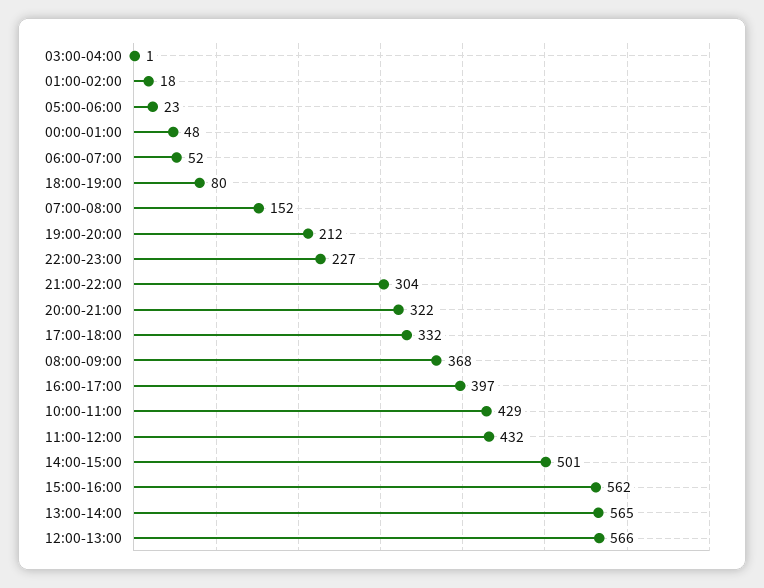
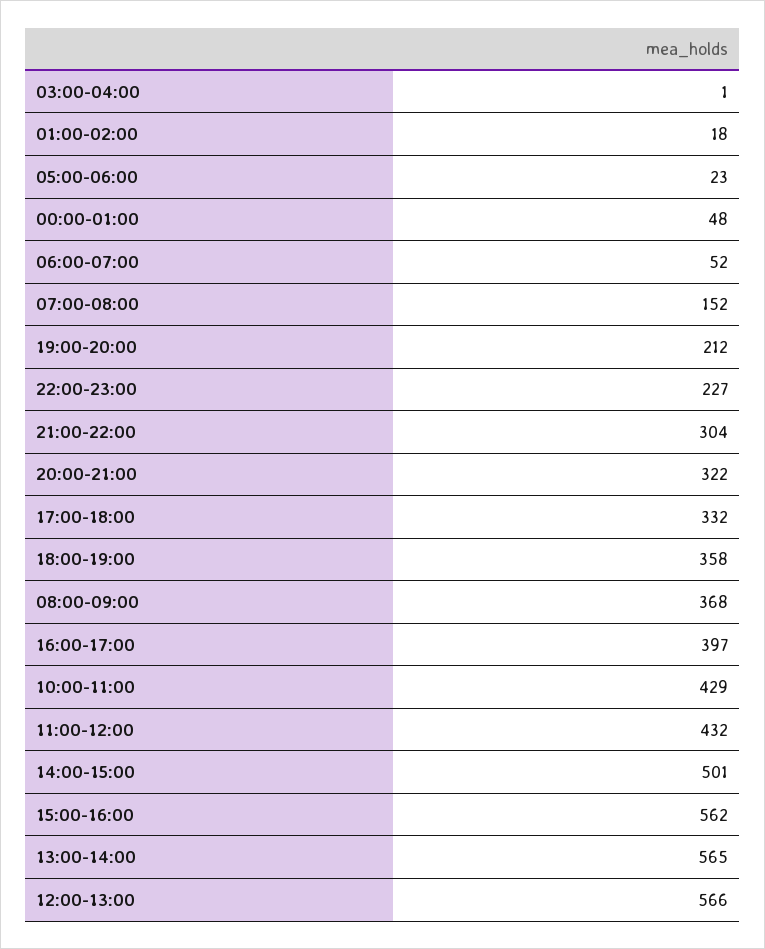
  {
    "03:00-04:00": 1,
    "01:00-02:00": 18,
    "05:00-06:00": 23,
    "00:00-01:00": 48,
    "06:00-07:00": 52,
-   "18:00-19:00": 80,
+   "18:00-19:00": 358,
    "07:00-08:00": 152,
    "19:00-20:00": 212,
    "22:00-23:00": 227,
    "21:00-22:00": 304,
    "20:00-21:00": 322,
    "17:00-18:00": 332,
    "08:00-09:00": 368,
    "16:00-17:00": 397,
    "10:00-11:00": 429,
    "11:00-12:00": 432,
    "14:00-15:00": 501,
    "15:00-16:00": 562,
    "13:00-14:00": 565,
    "12:00-13:00": 566
  }

